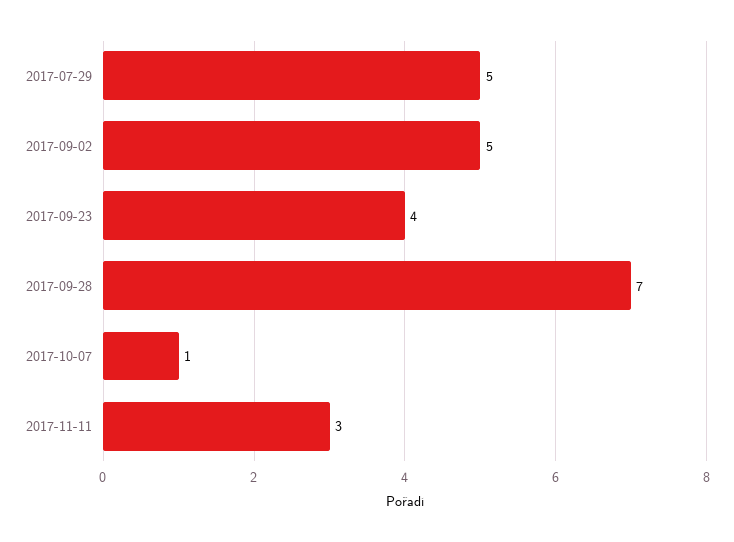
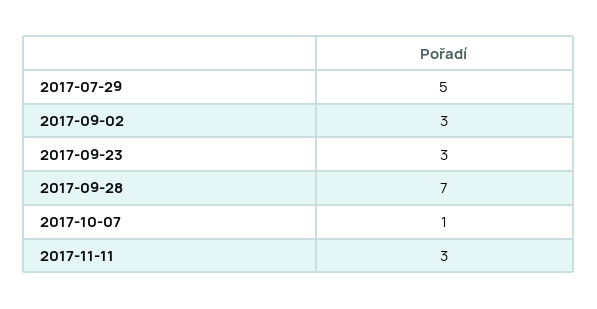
  {
    "2017-07-29": 5,
-   "2017-09-02": 5,
+   "2017-09-02": 3,
-   "2017-09-23": 4,
+   "2017-09-23": 3,
    "2017-09-28": 7,
    "2017-10-07": 1,
    "2017-11-11": 3
  }

